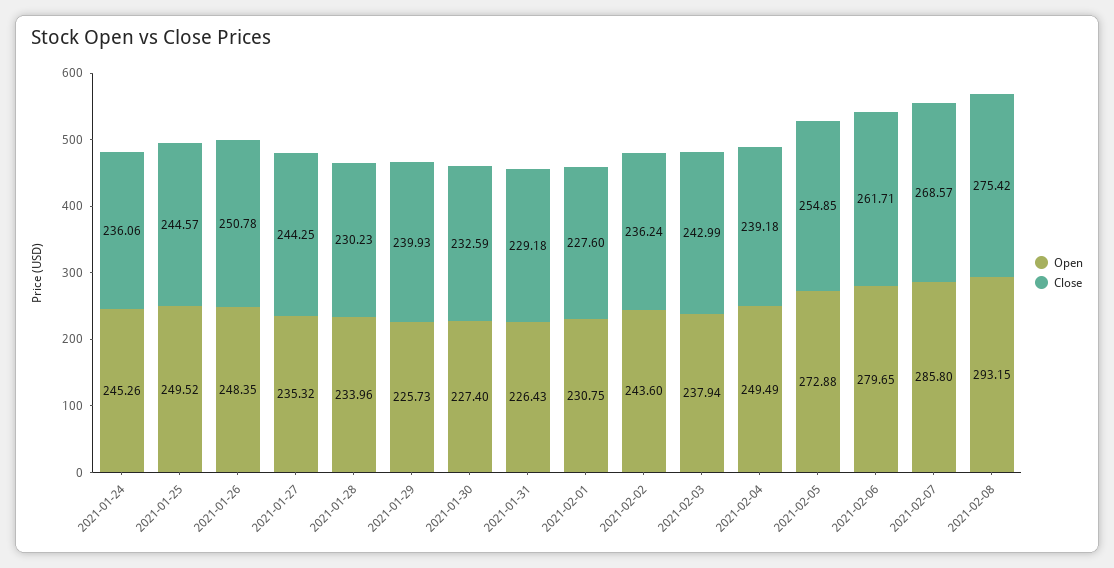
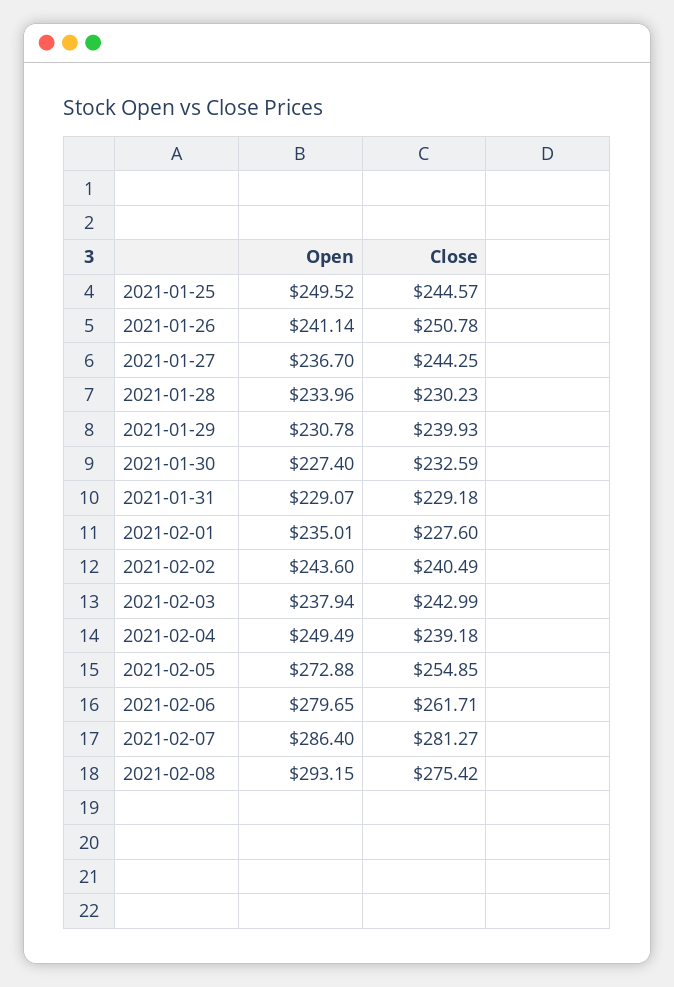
  {
    "Open": {
-     "2021-01-24": 245.26,
      "2021-01-25": 249.52,
-     "2021-01-26": 248.35,
+     "2021-01-26": 241.14,
-     "2021-01-27": 235.32,
+     "2021-01-27": 236.7,
      "2021-01-28": 233.96,
-     "2021-01-29": 225.73,
+     "2021-01-29": 230.78,
      "2021-01-30": 227.4,
-     "2021-01-31": 226.43,
+     "2021-01-31": 229.07,
-     "2021-02-01": 230.75,
+     "2021-02-01": 235.01,
      "2021-02-02": 243.6,
      "2021-02-03": 237.94,
      "2021-02-04": 249.49,
      "2021-02-05": 272.88,
      "2021-02-06": 279.65,
-     "2021-02-07": 285.8,
+     "2021-02-07": 286.4,
      "2021-02-08": 293.15
    },
    "Close": {
-     "2021-01-24": 236.06,
      "2021-01-25": 244.57,
      "2021-01-26": 250.78,
      "2021-01-27": 244.25,
      "2021-01-28": 230.23,
      "2021-01-29": 239.93,
      "2021-01-30": 232.59,
      "2021-01-31": 229.18,
      "2021-02-01": 227.6,
-     "2021-02-02": 236.24,
+     "2021-02-02": 240.49,
      "2021-02-03": 242.99,
      "2021-02-04": 239.18,
      "2021-02-05": 254.85,
      "2021-02-06": 261.71,
-     "2021-02-07": 268.57,
+     "2021-02-07": 281.27,
      "2021-02-08": 275.42
    }
  }

